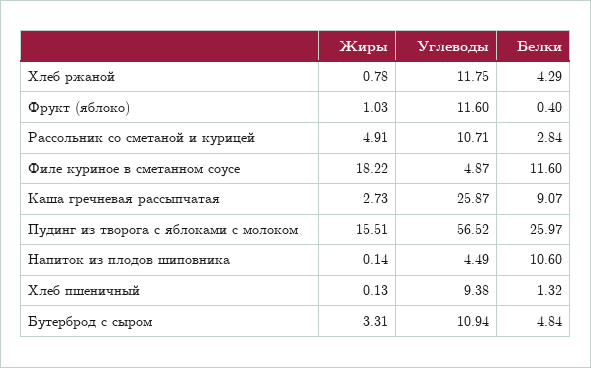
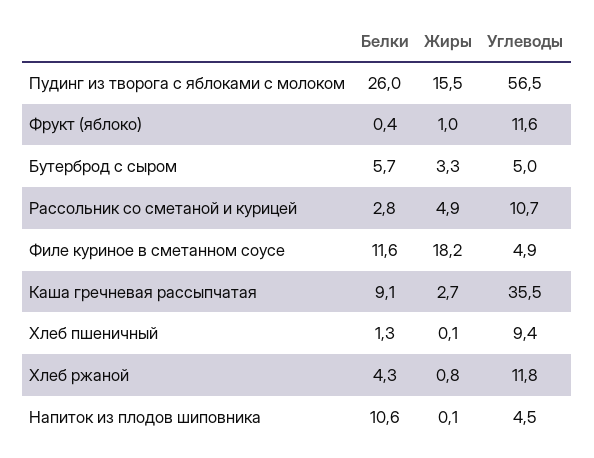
  {
    "Жиры": {
      "Хлеб ржаной": 0.78,
      "Фрукт (яблоко)": 1.03,
      "Рассольник со сметаной и курицей": 4.91,
      "Филе куриное в сметанном соусе": 18.22,
      "Каша гречневая рассыпчатая": 2.73,
      "Пудинг из творога с яблоками с молоком": 15.51,
      "Напиток из плодов шиповника": 0.14,
      "Хлеб пшеничный": 0.13,
      "Бутерброд с сыром": 3.31
    },
    "Углеводы": {
      "Хлеб ржаной": 11.75,
      "Фрукт (яблоко)": 11.6,
      "Рассольник со сметаной и курицей": 10.71,
      "Филе куриное в сметанном соусе": 4.87,
-     "Каша гречневая рассыпчатая": 25.87,
+     "Каша гречневая рассыпчатая": 35.5,
      "Пудинг из творога с яблоками с молоком": 56.52,
      "Напиток из плодов шиповника": 4.49,
      "Хлеб пшеничный": 9.38,
-     "Бутерброд с сыром": 10.94
+     "Бутерброд с сыром": 5
    },
    "Белки": {
      "Хлеб ржаной": 4.29,
      "Фрукт (яблоко)": 0.4,
      "Рассольник со сметаной и курицей": 2.84,
      "Филе куриное в сметанном соусе": 11.6,
      "Каша гречневая рассыпчатая": 9.07,
      "Пудинг из творога с яблоками с молоком": 25.97,
      "Напиток из плодов шиповника": 10.6,
      "Хлеб пшеничный": 1.32,
-     "Бутерброд с сыром": 4.84
+     "Бутерброд с сыром": 5.7
    }
  }

